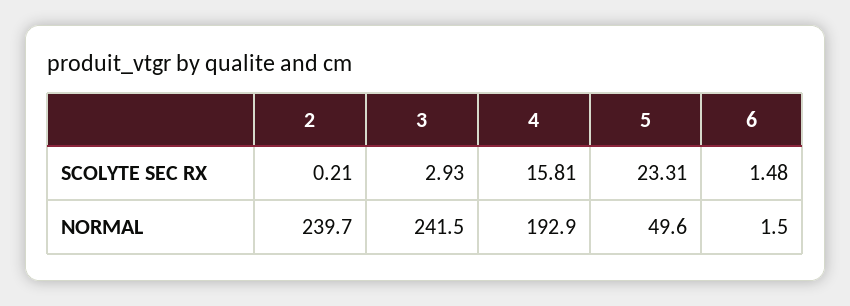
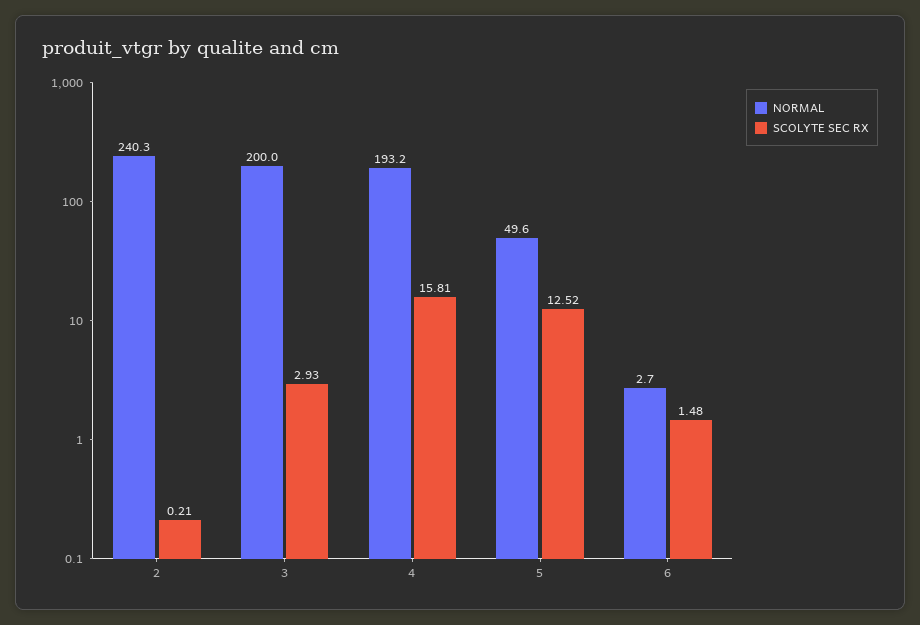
  {
    "SCOLYTE SEC RX": {
      "2": 0.21,
      "3": 2.93,
      "4": 15.81,
-     "5": 23.31,
+     "5": 12.52,
      "6": 1.48
    },
    "NORMAL": {
-     "2": 239.7,
+     "2": 240.3,
-     "3": 241.5,
+     "3": 200,
-     "4": 192.9,
+     "4": 193.2,
      "5": 49.6,
-     "6": 1.5
+     "6": 2.7
    }
  }

